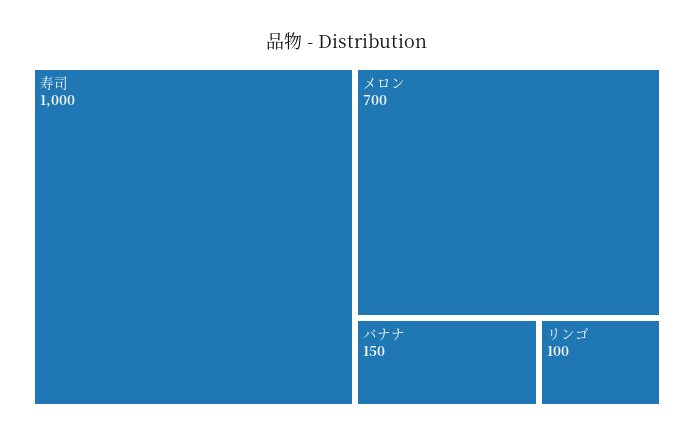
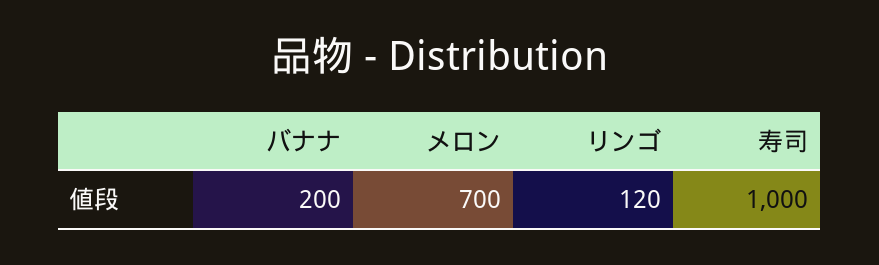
  {
    "寿司": 1000,
    "メロン": 700,
-   "バナナ": 150,
+   "バナナ": 200,
-   "リンゴ": 100
+   "リンゴ": 120
  }

